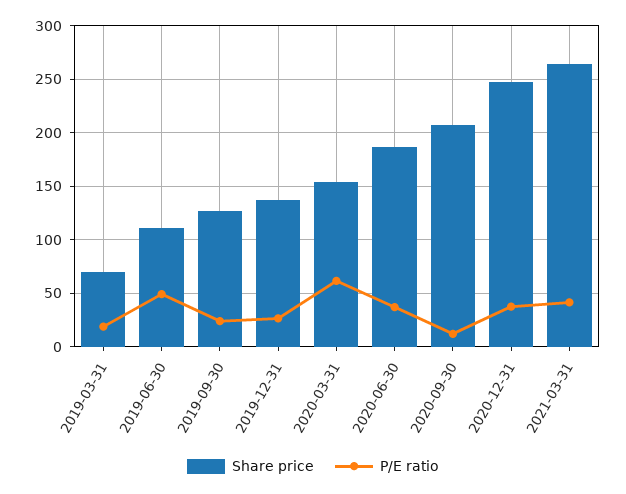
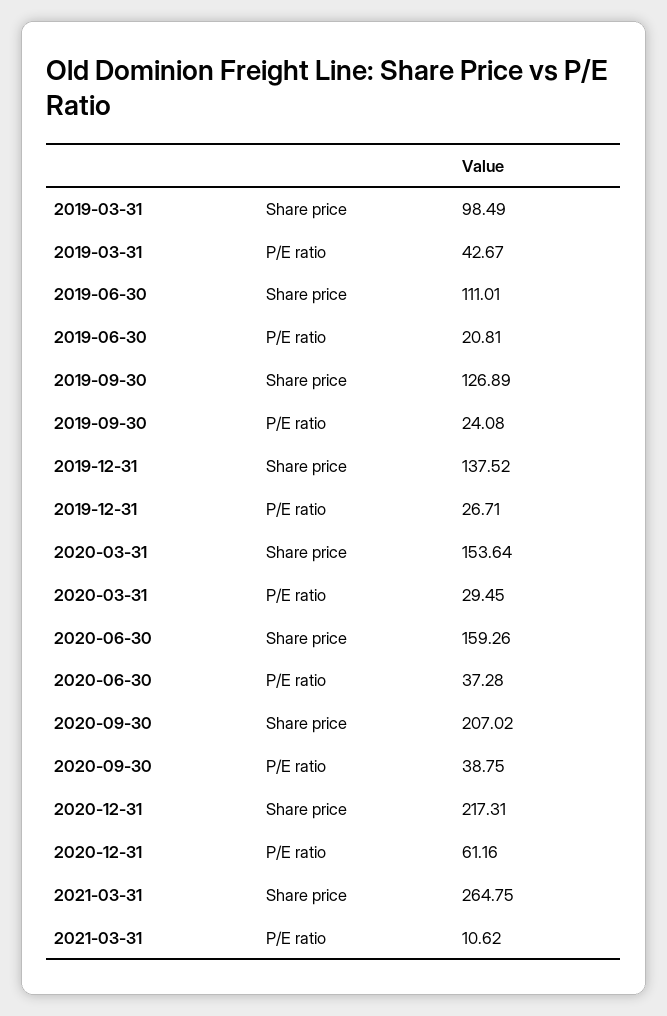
  {
    "Share price": {
-     "2019-03-31": 70,
+     "2019-03-31": 98.49,
      "2019-06-30": 111.01,
      "2019-09-30": 126.89,
      "2019-12-31": 137.52,
      "2020-03-31": 153.64,
-     "2020-06-30": 190,
+     "2020-06-30": 159.26,
      "2020-09-30": 207.02,
-     "2020-12-31": 250,
+     "2020-12-31": 217.31,
      "2021-03-31": 264.75
    },
    "P/E ratio": {
-     "2019-03-31": 20,
+     "2019-03-31": 42.67,
-     "2019-06-30": 50,
+     "2019-06-30": 20.81,
      "2019-09-30": 24.08,
      "2019-12-31": 26.71,
-     "2020-03-31": 60,
+     "2020-03-31": 29.45,
      "2020-06-30": 37.28,
-     "2020-09-30": 10,
+     "2020-09-30": 38.75,
-     "2020-12-31": 40,
+     "2020-12-31": 61.16,
-     "2021-03-31": 40
+     "2021-03-31": 10.62
    }
  }

